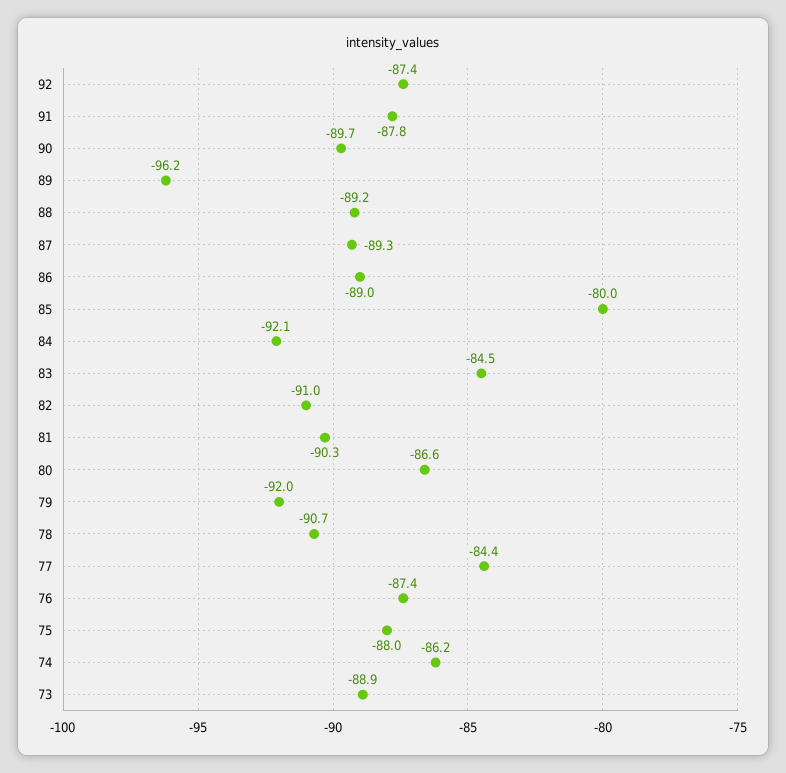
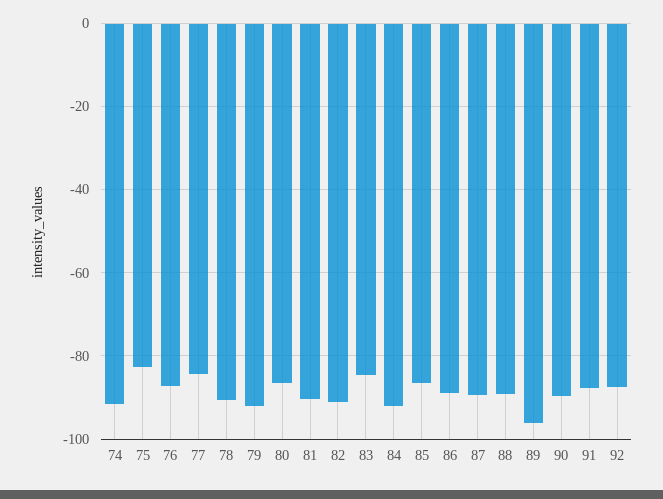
  {
    "92": -87.4,
    "91": -87.8,
    "90": -89.7,
    "89": -96.2,
    "88": -89.2,
    "87": -89.3,
    "86": -89,
-   "85": -80,
+   "85": -86,
    "84": -92.1,
    "83": -84.5,
    "82": -91,
    "81": -90.3,
    "80": -86.6,
    "79": -92,
    "78": -90.7,
    "77": -84.4,
    "76": -87.4,
-   "75": -88,
+   "75": -82,
-   "74": -86.2,
+   "74": -92
-   "73": -88.9
  }

